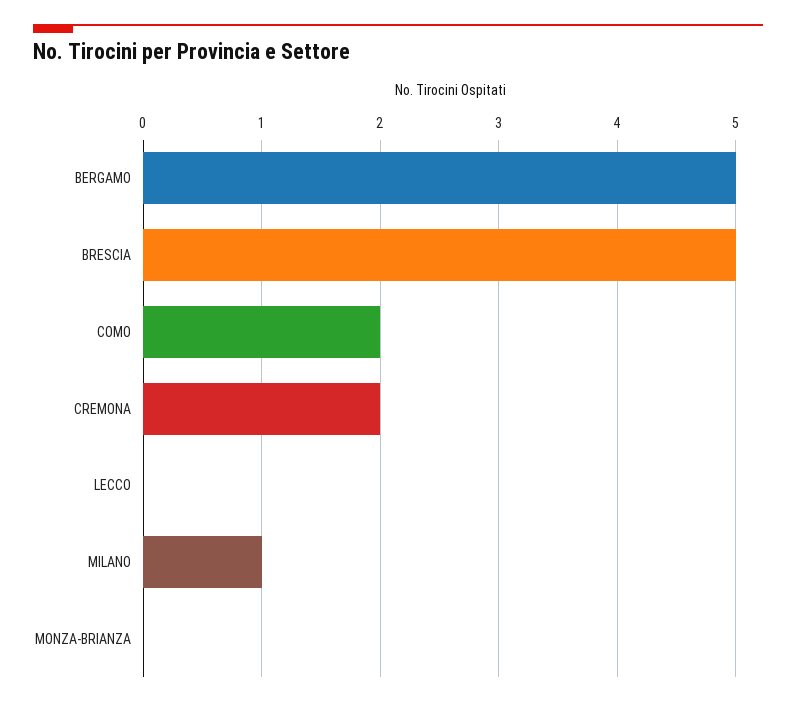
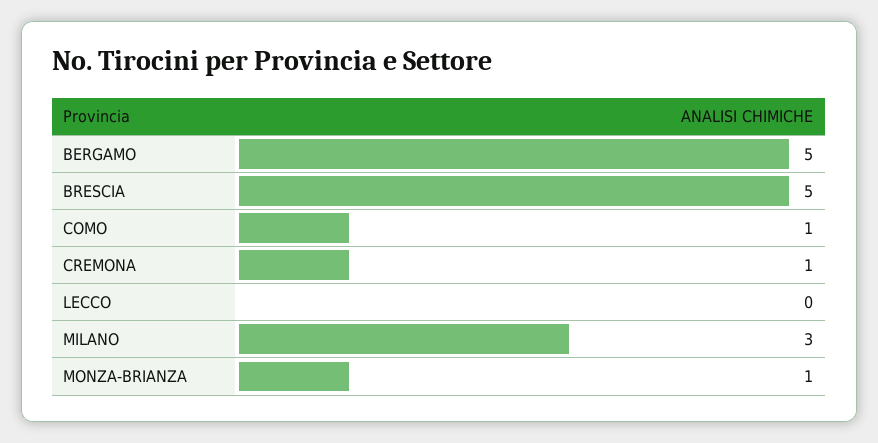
  {
    "BERGAMO": 5,
    "BRESCIA": 5,
-   "COMO": 2,
+   "COMO": 1,
-   "CREMONA": 2,
+   "CREMONA": 1,
    "LECCO": 0,
-   "MILANO": 1,
+   "MILANO": 3,
-   "MONZA-BRIANZA": 0
+   "MONZA-BRIANZA": 1
  }

